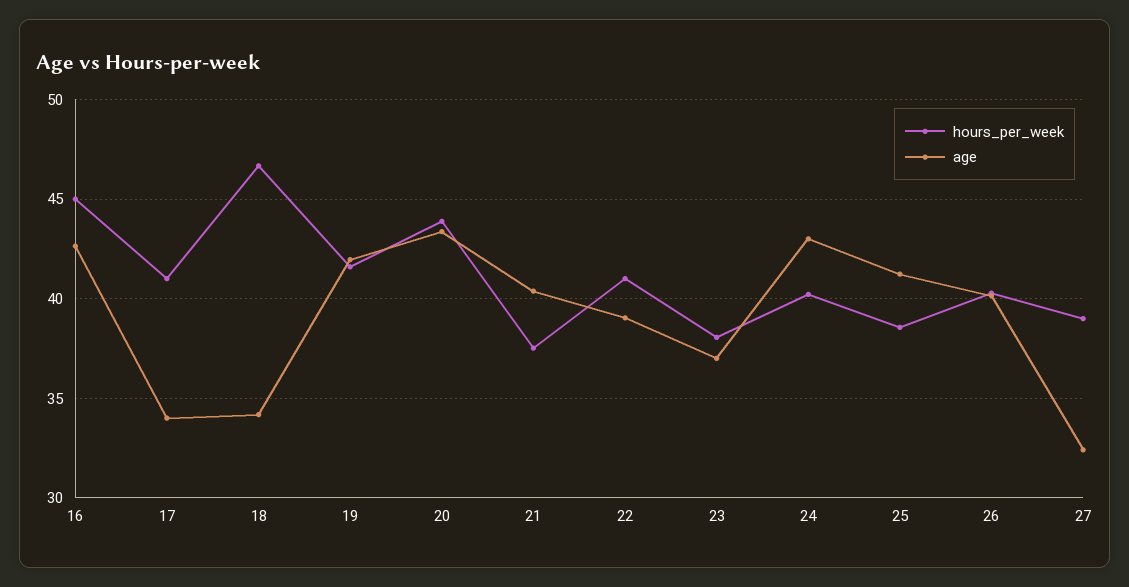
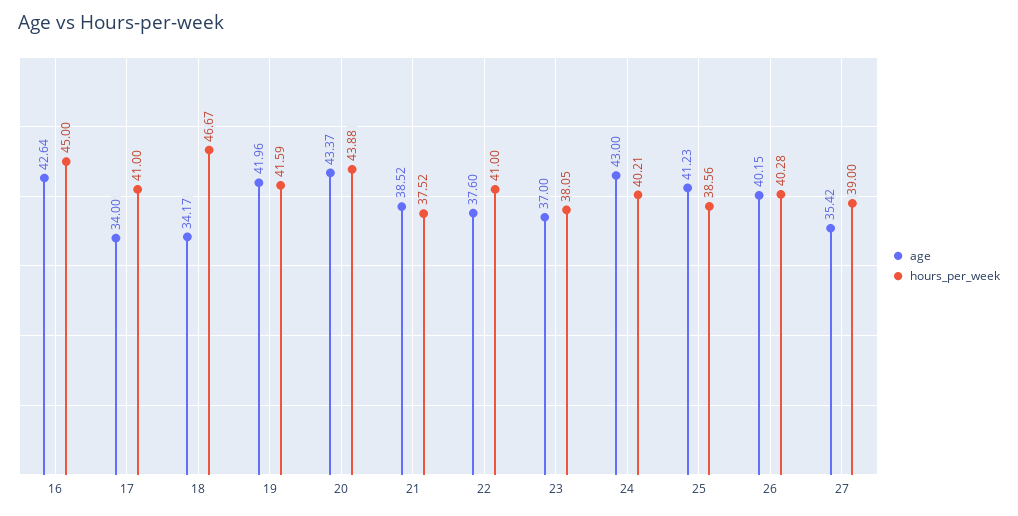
  {
    "hours_per_week": {
      "16": 45,
      "17": 41,
      "18": 46.67,
      "19": 41.59,
      "20": 43.88,
      "21": 37.52,
      "22": 41,
      "23": 38.05,
      "24": 40.21,
      "25": 38.56,
      "26": 40.28,
      "27": 39
    },
    "age": {
      "16": 42.64,
      "17": 34,
      "18": 34.17,
      "19": 41.96,
      "20": 43.37,
-     "21": 40.5,
+     "21": 38.52,
-     "22": 39,
+     "22": 37.6,
      "23": 37,
      "24": 43,
      "25": 41.23,
      "26": 40.15,
-     "27": 32.5
+     "27": 35.42
    }
  }

